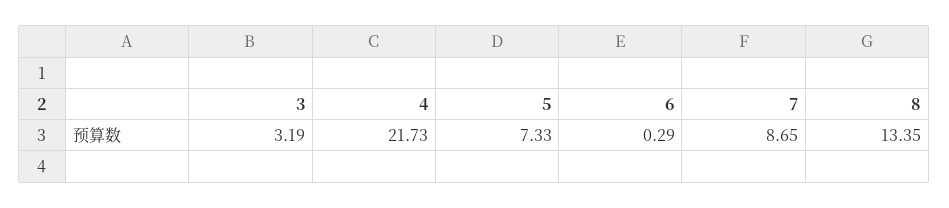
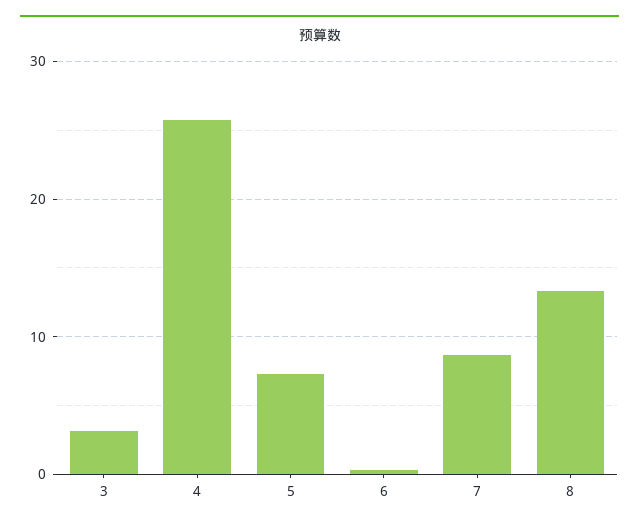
  {
    "3": 3.19,
-   "4": 21.73,
+   "4": 26,
    "5": 7.33,
    "6": 0.29,
    "7": 8.65,
    "8": 13.35
  }

